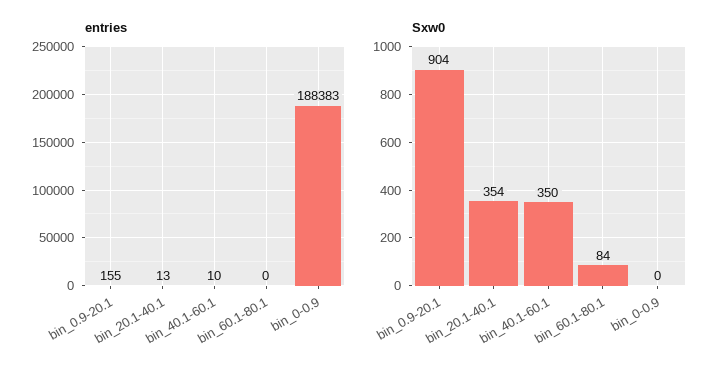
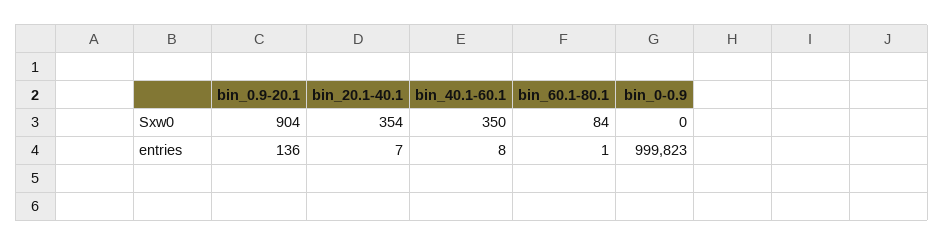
  {
    "entries": {
-     "bin_0.9-20.1": 155,
+     "bin_0.9-20.1": 136,
-     "bin_20.1-40.1": 13,
+     "bin_20.1-40.1": 7,
-     "bin_40.1-60.1": 10,
+     "bin_40.1-60.1": 8,
-     "bin_60.1-80.1": 0,
+     "bin_60.1-80.1": 1,
-     "bin_0-0.9": 188383
+     "bin_0-0.9": 999823
    },
    "Sxw0": {
      "bin_0.9-20.1": 904,
      "bin_20.1-40.1": 354,
      "bin_40.1-60.1": 350,
      "bin_60.1-80.1": 84,
      "bin_0-0.9": 0
    }
  }

